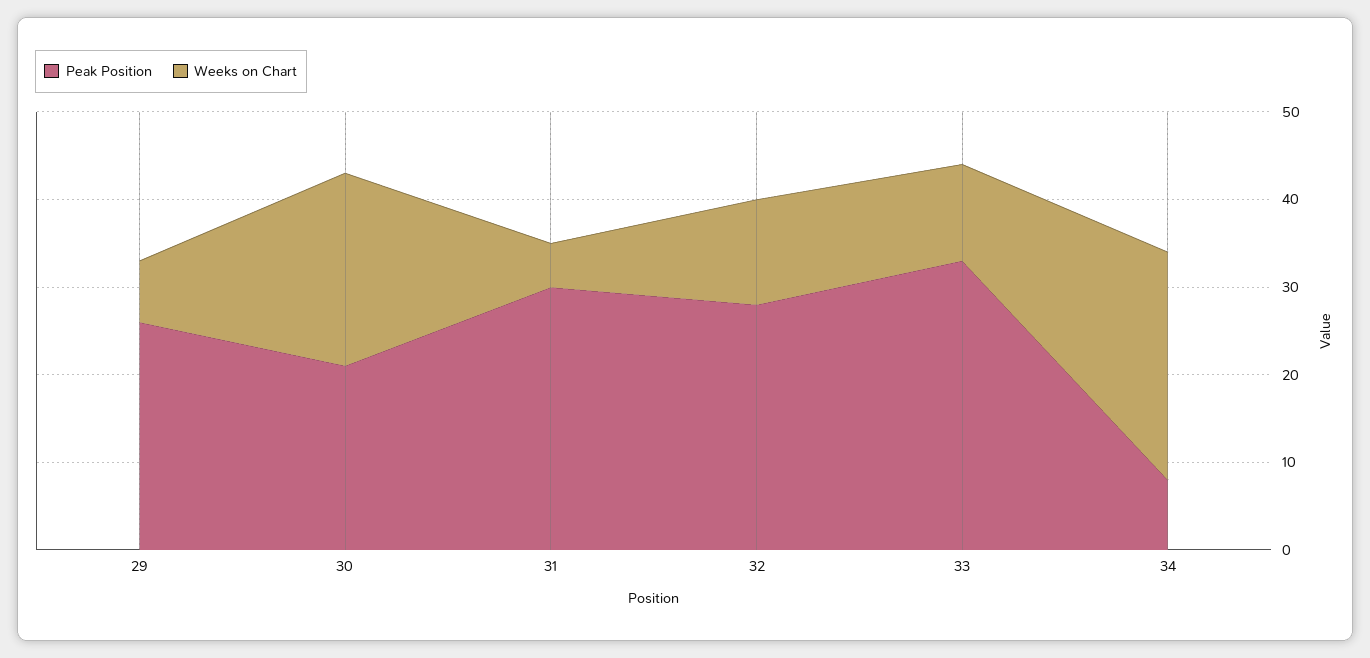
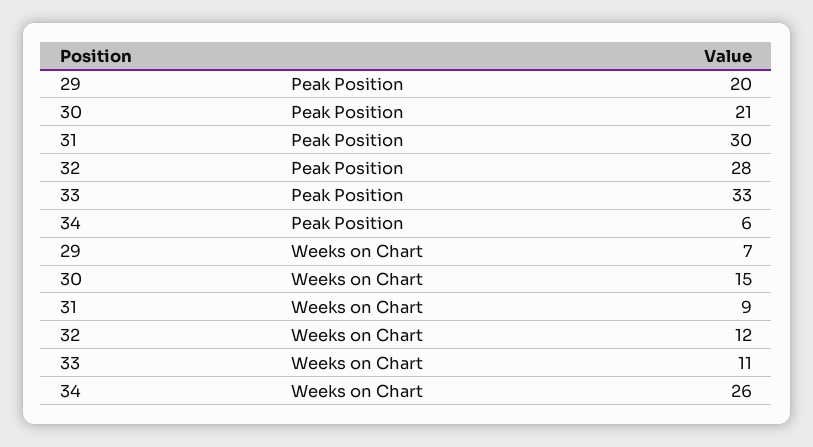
  {
    "Peak Position": {
-     "29": 26,
+     "29": 20,
      "30": 21,
      "31": 30,
      "32": 28,
      "33": 33,
-     "34": 8
+     "34": 6
    },
    "Weeks on Chart": {
      "29": 7,
-     "30": 22,
+     "30": 15,
-     "31": 5,
+     "31": 9,
      "32": 12,
      "33": 11,
      "34": 26
    }
  }

